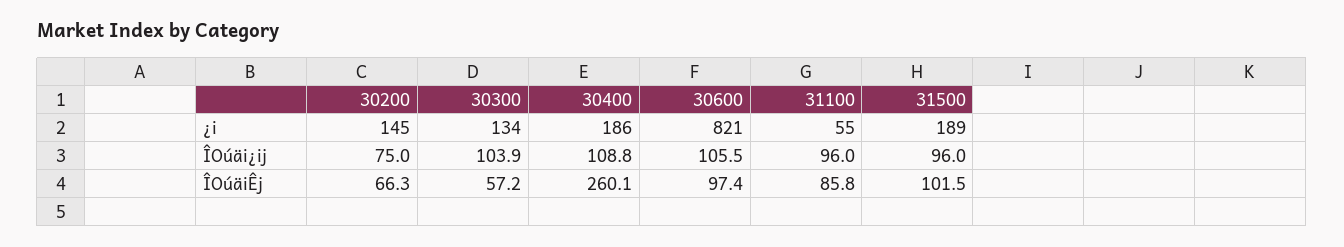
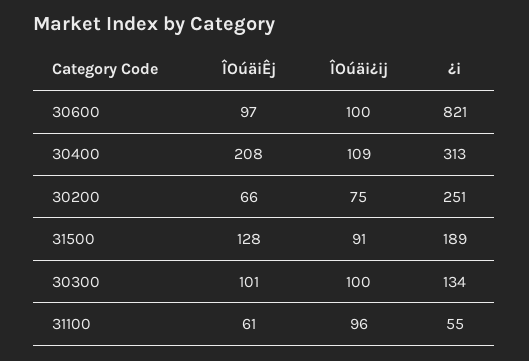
  {
    "30200": {
-     "¿i": 145,
+     "¿i": 251,
      "ÎOúäi¿ij": 75,
      "ÎOúäiÊj": 66.3
    },
    "30300": {
      "¿i": 134,
-     "ÎOúäi¿ij": 103.9,
+     "ÎOúäi¿ij": 100,
-     "ÎOúäiÊj": 57.2
+     "ÎOúäiÊj": 101
    },
    "30400": {
-     "¿i": 186,
+     "¿i": 313,
      "ÎOúäi¿ij": 108.8,
-     "ÎOúäiÊj": 260.1
+     "ÎOúäiÊj": 208
    },
    "30600": {
      "¿i": 821,
-     "ÎOúäi¿ij": 105.5,
+     "ÎOúäi¿ij": 100,
      "ÎOúäiÊj": 97.4
    },
    "31100": {
      "¿i": 55,
      "ÎOúäi¿ij": 96,
-     "ÎOúäiÊj": 85.8
+     "ÎOúäiÊj": 61
    },
    "31500": {
      "¿i": 189,
-     "ÎOúäi¿ij": 96,
+     "ÎOúäi¿ij": 91,
-     "ÎOúäiÊj": 101.5
+     "ÎOúäiÊj": 128
    }
  }

